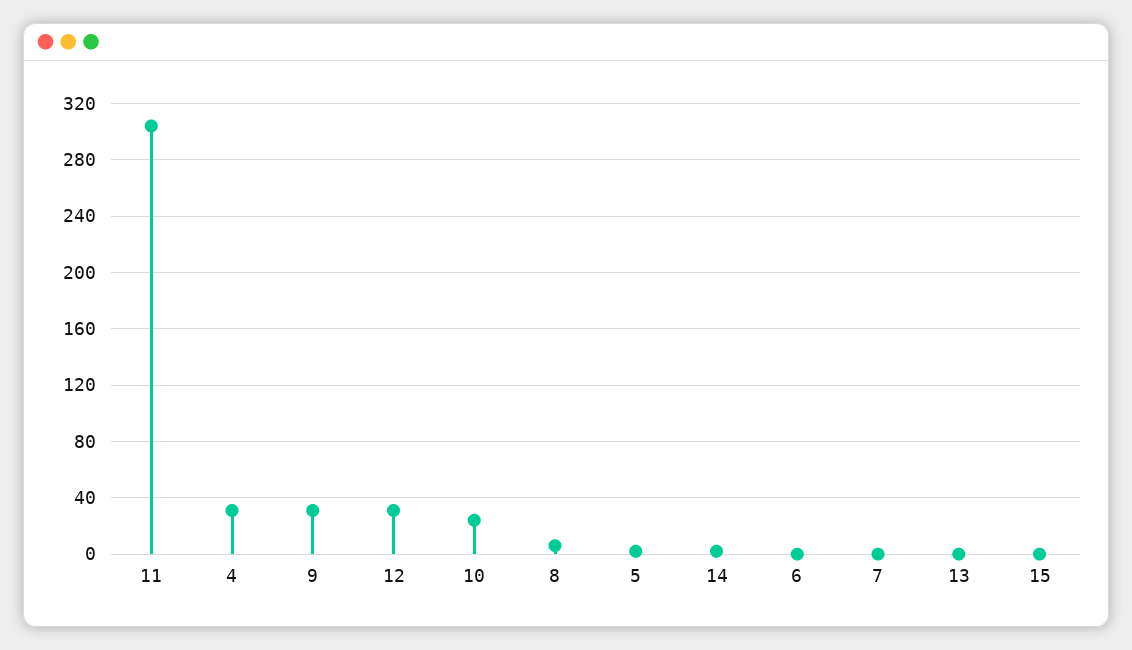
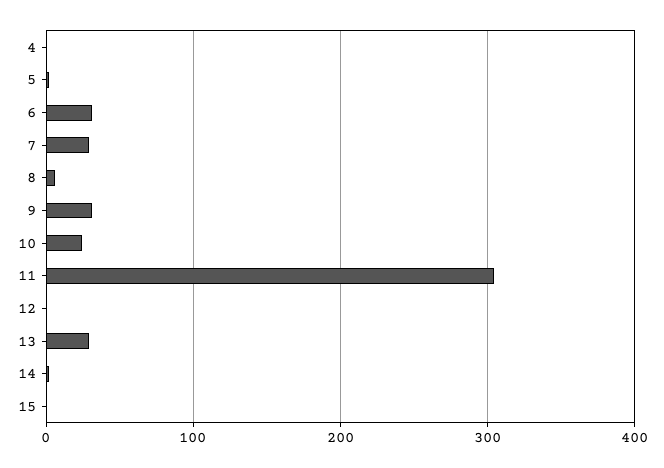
  {
    "11": 305,
-   "4": 30,
+   "4": 0,
    "9": 30,
-   "12": 30,
+   "12": 0,
    "10": 25,
    "8": 5,
    "5": 0,
    "14": 0,
-   "6": 0,
+   "6": 30,
-   "7": 0,
+   "7": 30,
-   "13": 0,
+   "13": 30,
    "15": 0
  }

